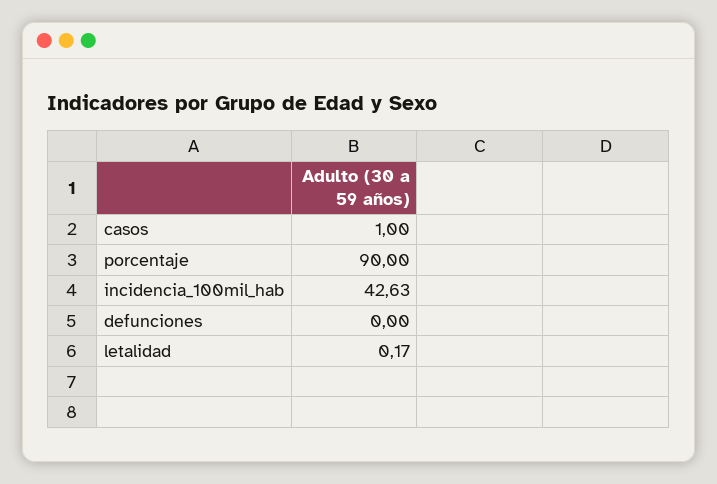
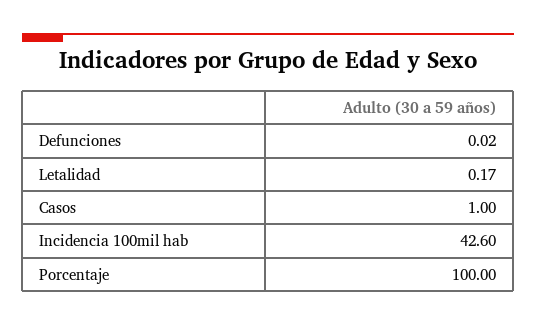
  {
    "casos": 1,
-   "porcentaje": 90,
+   "porcentaje": 100,
-   "incidencia_100mil_hab": 42.63,
+   "incidencia_100mil_hab": 42.6,
-   "defunciones": 0,
+   "defunciones": 0.02,
    "letalidad": 0.17
  }

